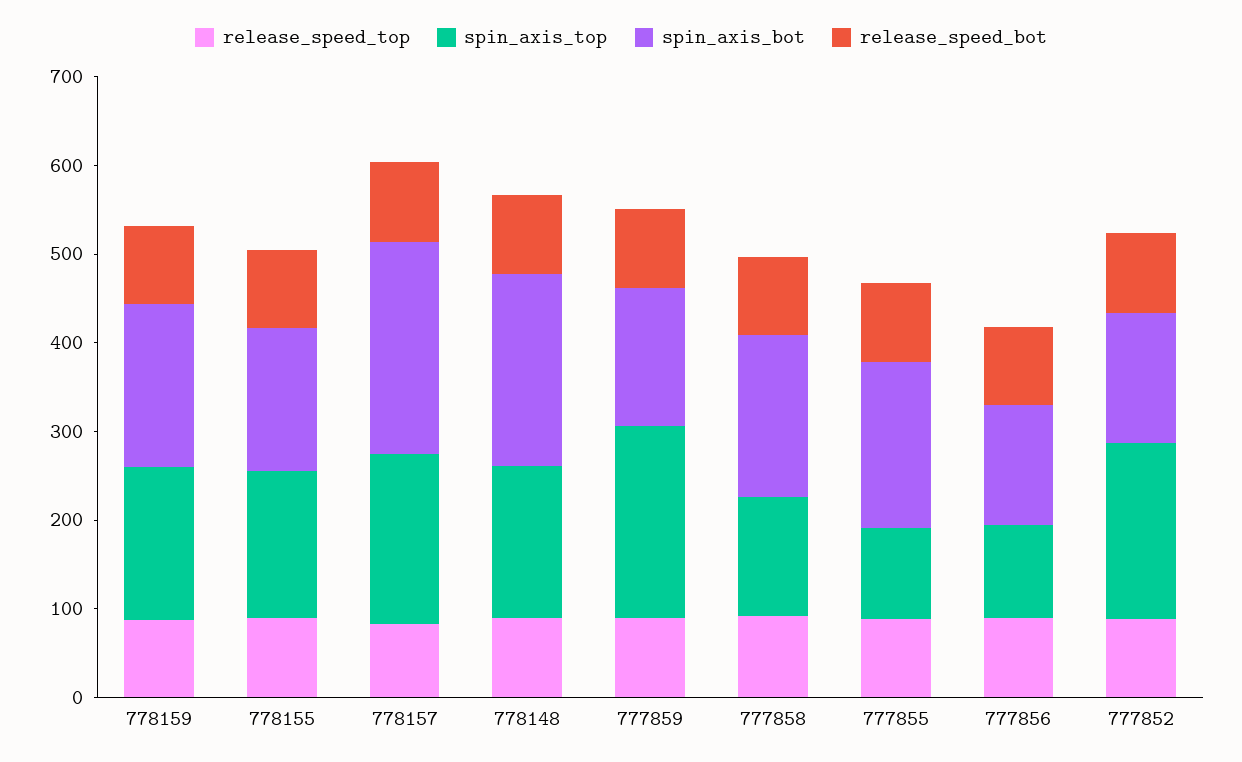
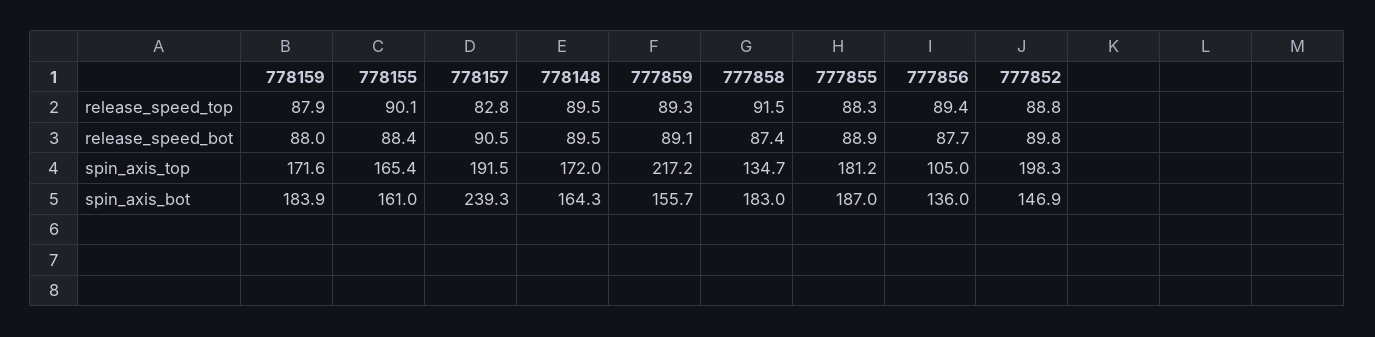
  {
    "release_speed_top": {
      "778159": 87.9,
      "778155": 90.1,
      "778157": 82.8,
      "778148": 89.5,
      "777859": 89.3,
      "777858": 91.5,
      "777855": 88.3,
      "777856": 89.4,
      "777852": 88.8
    },
    "spin_axis_top": {
      "778159": 171.6,
      "778155": 165.4,
      "778157": 191.5,
      "778148": 172,
      "777859": 217.2,
      "777858": 134.7,
-     "777855": 100,
+     "777855": 181.2,
      "777856": 105,
      "777852": 198.3
    },
    "spin_axis_bot": {
      "778159": 183.9,
      "778155": 161,
      "778157": 239.3,
-     "778148": 220,
+     "778148": 164.3,
      "777859": 155.7,
      "777858": 183,
      "777855": 187,
      "777856": 136,
      "777852": 146.9
    },
    "release_speed_bot": {
      "778159": 88,
      "778155": 88.4,
      "778157": 90.5,
      "778148": 89.5,
      "777859": 89.1,
      "777858": 87.4,
      "777855": 88.9,
      "777856": 87.7,
      "777852": 89.8
    }
  }

